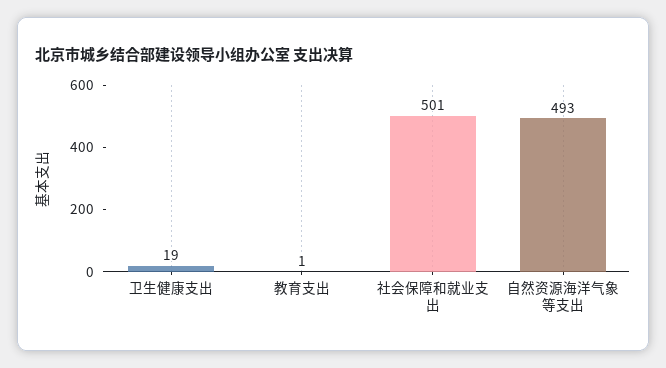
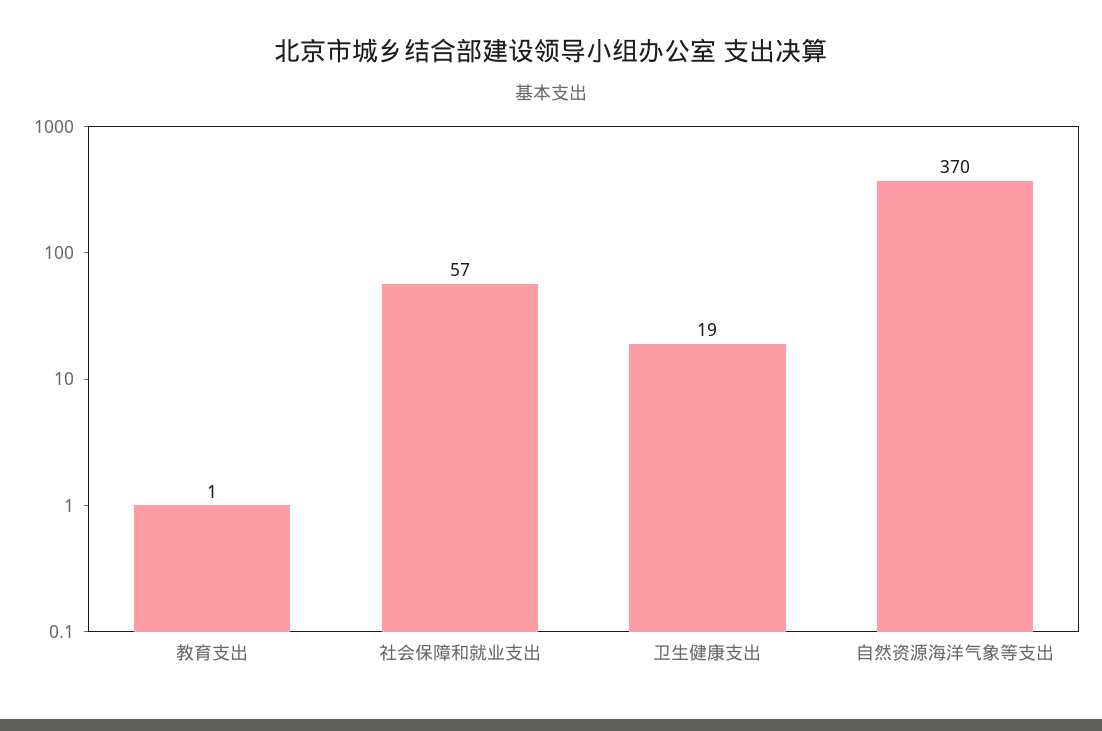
  {
    "卫生健康支出": 19,
    "教育支出": 1,
-   "社会保障和就业支出": 501,
+   "社会保障和就业支出": 57,
-   "自然资源海洋气象等支出": 493
+   "自然资源海洋气象等支出": 370
  }

